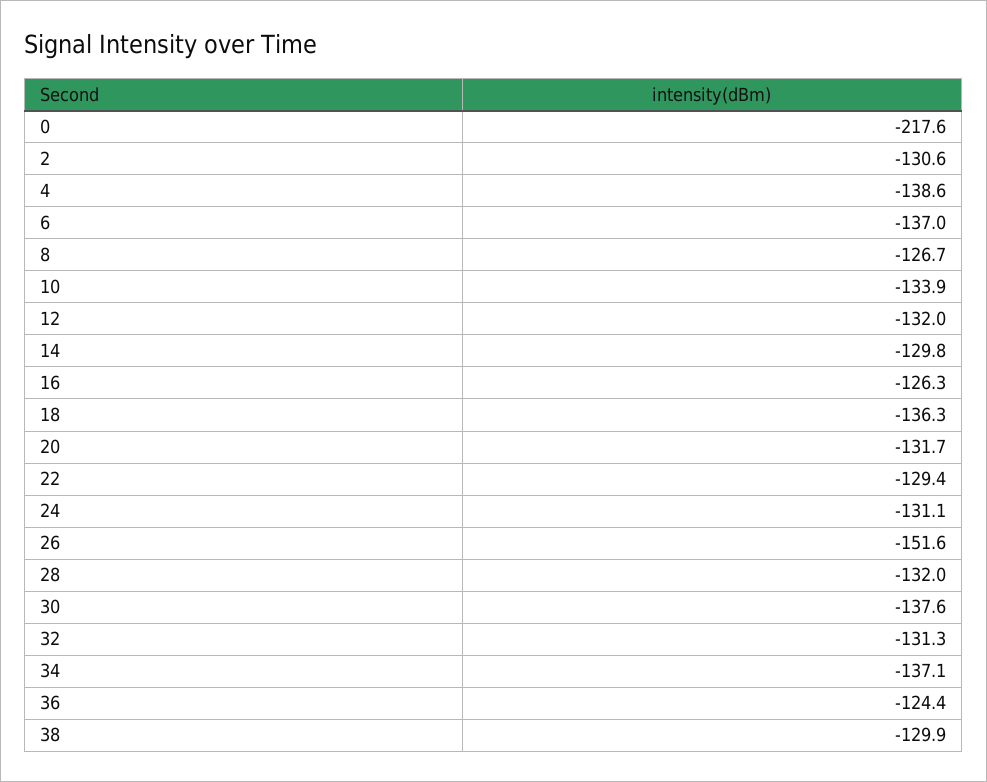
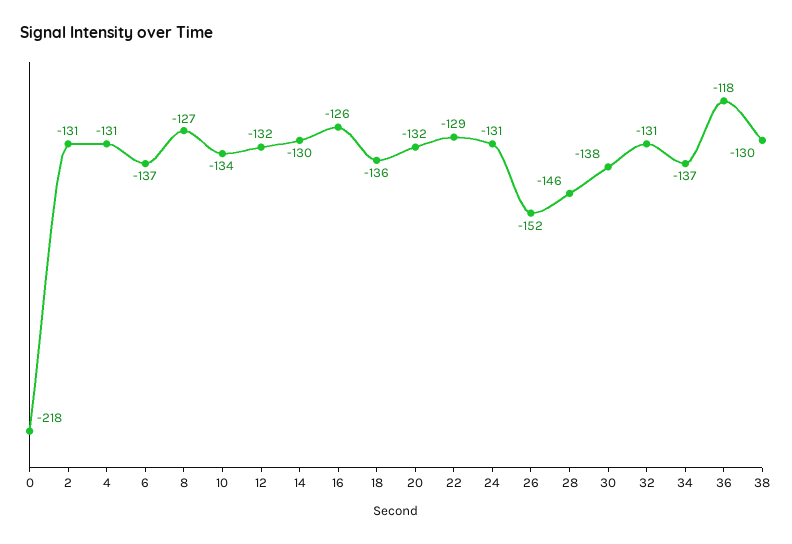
  {
    "0": -217.6,
    "2": -130.6,
-   "4": -138.6,
+   "4": -131,
    "6": -137,
    "8": -126.7,
    "10": -133.9,
    "12": -132,
    "14": -129.8,
    "16": -126.3,
    "18": -136.3,
    "20": -131.7,
    "22": -129.4,
    "24": -131.1,
    "26": -151.6,
-   "28": -132,
+   "28": -146,
    "30": -137.6,
    "32": -131.3,
    "34": -137.1,
-   "36": -124.4,
+   "36": -118,
    "38": -129.9
  }

